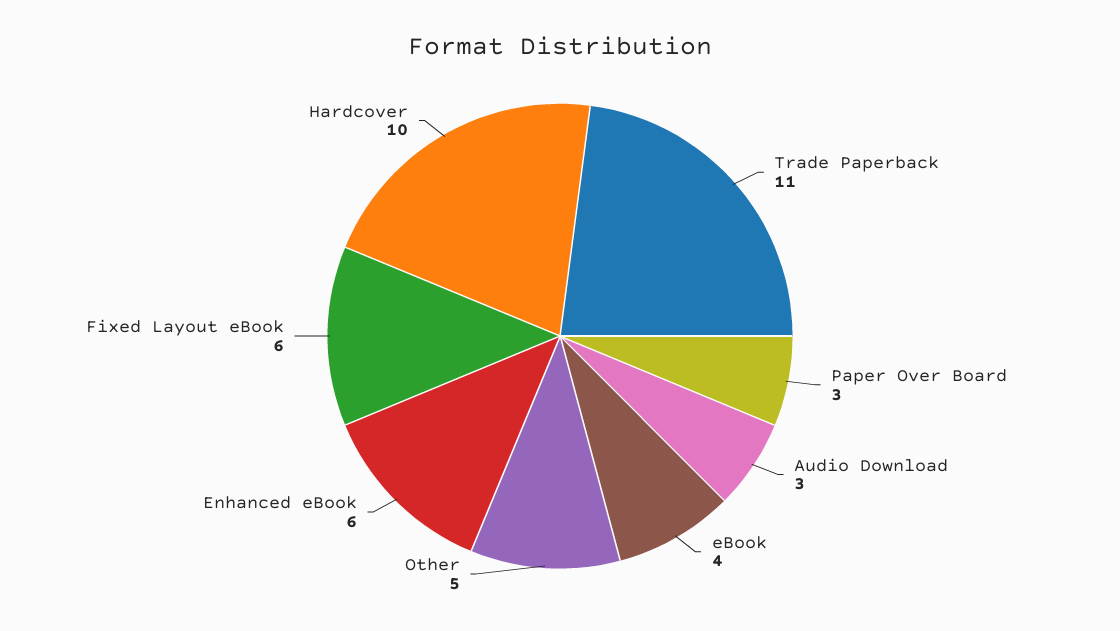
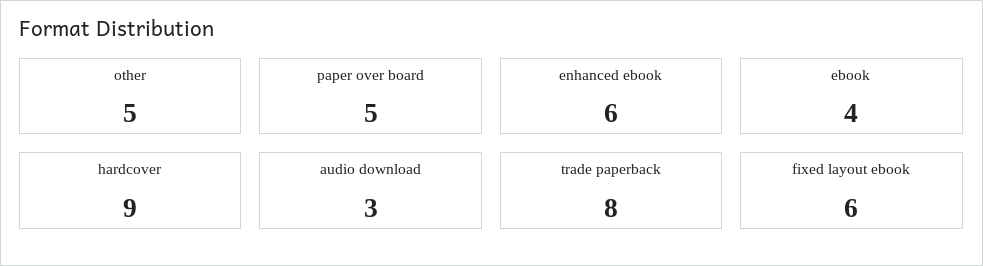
  {
-   "Trade Paperback": 11,
+   "Trade Paperback": 8,
-   "Paper Over Board": 3,
+   "Paper Over Board": 5,
    "Audio Download": 3,
    "eBook": 4,
    "Other": 5,
    "Enhanced eBook": 6,
    "Fixed Layout eBook": 6,
-   "Hardcover": 10
+   "Hardcover": 9
  }

